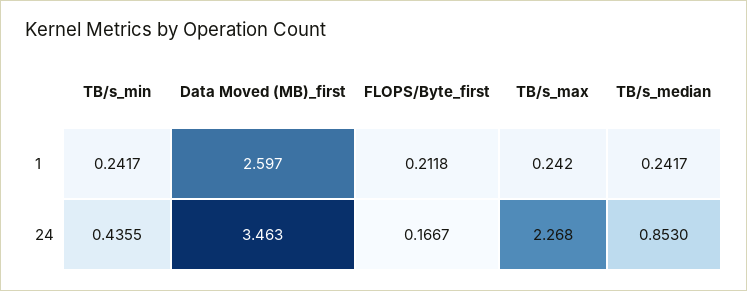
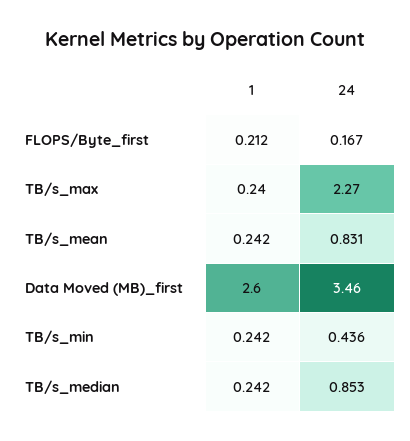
  {
    "TB/s_min": {
      "1": 0.2417,
      "24": 0.4355
    },
    "Data Moved (MB)_first": {
      "1": 2.597,
      "24": 3.463
    },
    "FLOPS/Byte_first": {
      "1": 0.2118,
      "24": 0.1667
    },
    "TB/s_max": {
      "1": 0.242,
      "24": 2.268
    },
    "TB/s_median": {
      "1": 0.2417,
      "24": 0.853
-   }
+   },
+   "TB/s_mean": {
+     "1": 0.242,
+     "24": 0.831
+   }
  }

